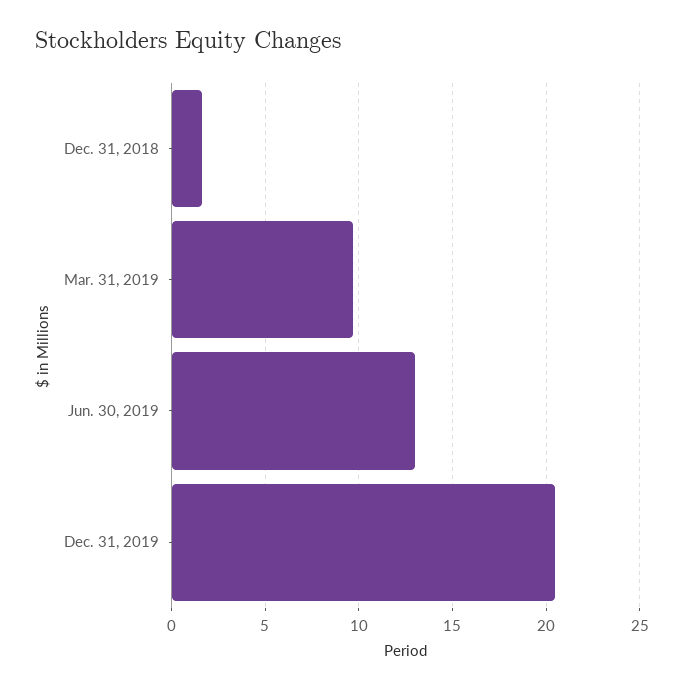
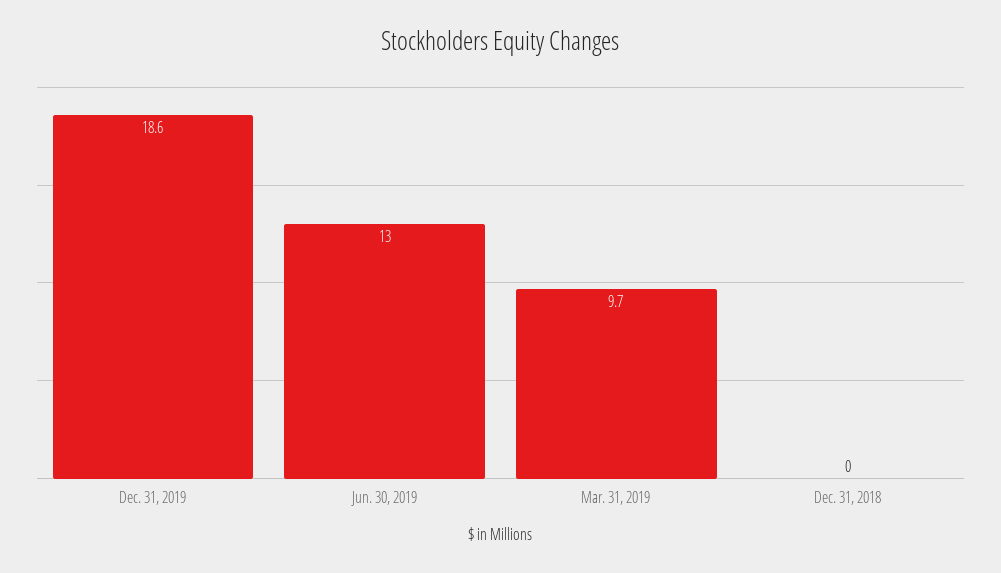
  {
-   "Dec. 31, 2018": 1.5,
+   "Dec. 31, 2018": 0,
    "Mar. 31, 2019": 9.7,
    "Jun. 30, 2019": 13,
-   "Dec. 31, 2019": 20.5
+   "Dec. 31, 2019": 18.6
  }

